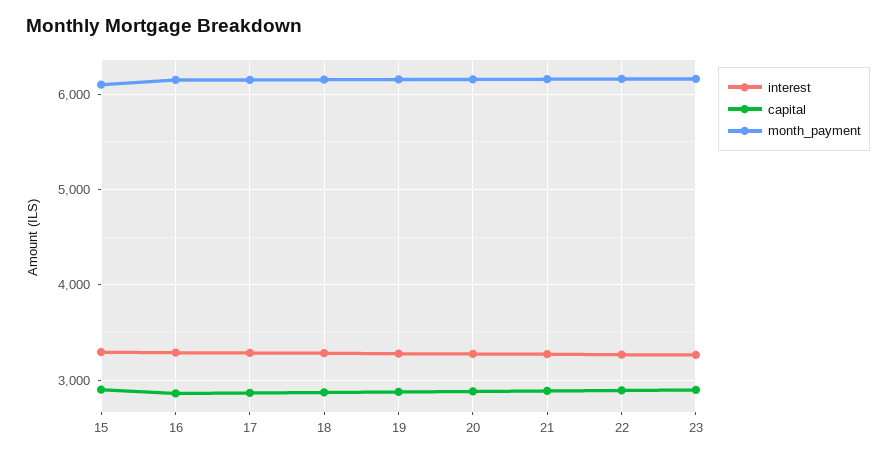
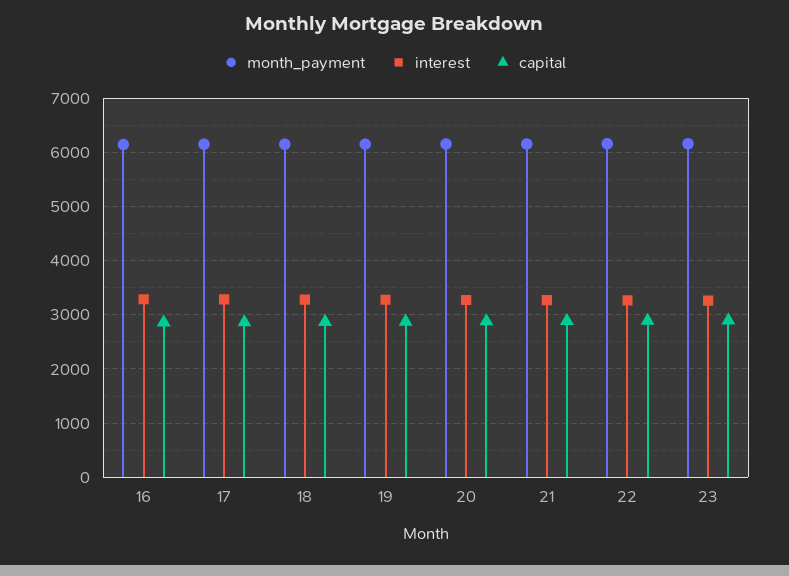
  {
    "interest": {
-     "15": 3300,
      "16": 3300,
      "17": 3300,
      "18": 3300,
      "19": 3300,
      "20": 3300,
      "21": 3300,
      "22": 3300,
      "23": 3300
    },
    "capital": {
-     "15": 2900,
      "16": 2900,
      "17": 2900,
      "18": 2900,
      "19": 2900,
      "20": 2900,
      "21": 2900,
      "22": 2900,
      "23": 2900
    },
    "month_payment": {
-     "15": 6100,
      "16": 6100,
      "17": 6200,
      "18": 6200,
      "19": 6200,
      "20": 6200,
      "21": 6200,
      "22": 6200,
      "23": 6200
    }
  }

